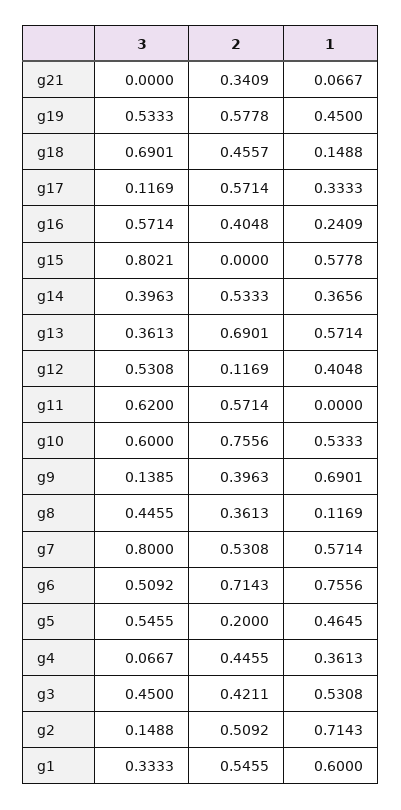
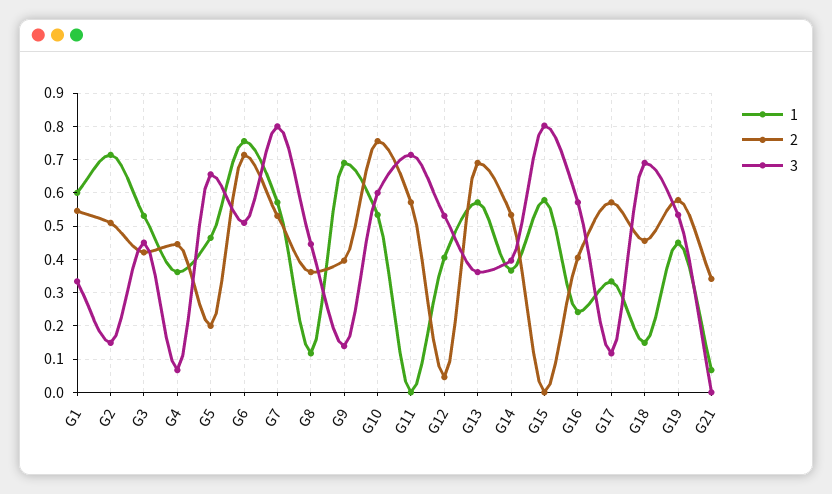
  {
    "3": {
      "g21": 0,
      "g19": 0.5333,
      "g18": 0.6901,
      "g17": 0.1169,
      "g16": 0.5714,
      "g15": 0.8021,
      "g14": 0.3963,
      "g13": 0.3613,
      "g12": 0.5308,
-     "g11": 0.62,
+     "g11": 0.72,
      "g10": 0.6,
      "g9": 0.1385,
      "g8": 0.4455,
      "g7": 0.8,
      "g6": 0.5092,
-     "g5": 0.5455,
+     "g5": 0.66,
      "g4": 0.0667,
      "g3": 0.45,
      "g2": 0.1488,
      "g1": 0.3333
    },
    "2": {
      "g21": 0.3409,
      "g19": 0.5778,
      "g18": 0.4557,
      "g17": 0.5714,
      "g16": 0.4048,
      "g15": 0,
      "g14": 0.5333,
      "g13": 0.6901,
-     "g12": 0.1169,
+     "g12": 0.04,
      "g11": 0.5714,
      "g10": 0.7556,
      "g9": 0.3963,
      "g8": 0.3613,
      "g7": 0.5308,
      "g6": 0.7143,
      "g5": 0.2,
      "g4": 0.4455,
      "g3": 0.4211,
      "g2": 0.5092,
      "g1": 0.5455
    },
    "1": {
      "g21": 0.0667,
      "g19": 0.45,
      "g18": 0.1488,
      "g17": 0.3333,
      "g16": 0.2409,
      "g15": 0.5778,
      "g14": 0.3656,
      "g13": 0.5714,
      "g12": 0.4048,
      "g11": 0,
      "g10": 0.5333,
      "g9": 0.6901,
      "g8": 0.1169,
      "g7": 0.5714,
      "g6": 0.7556,
      "g5": 0.4645,
      "g4": 0.3613,
      "g3": 0.5308,
      "g2": 0.7143,
      "g1": 0.6
    }
  }

